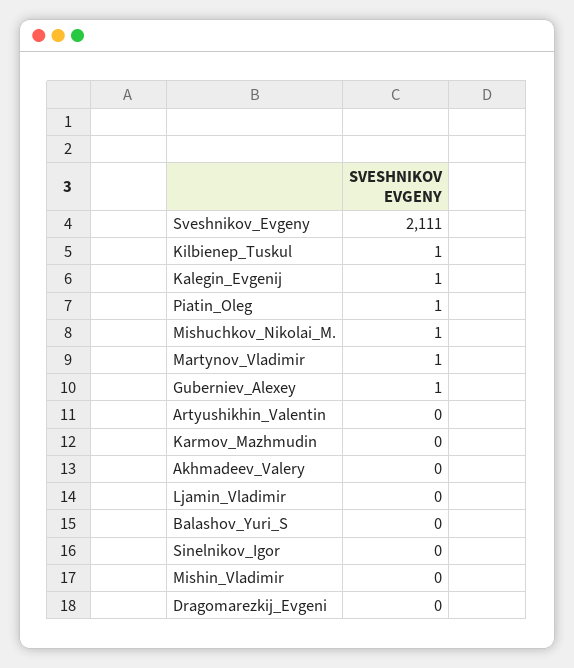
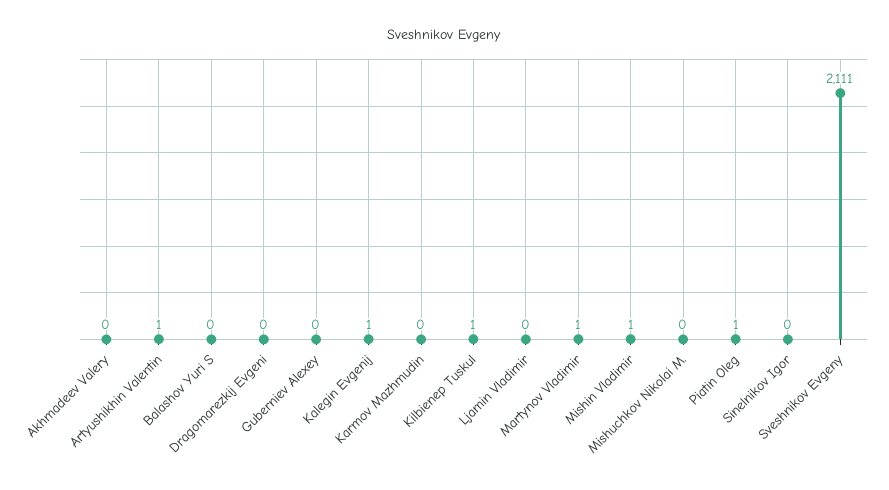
  {
    "Sveshnikov_Evgeny": 2111,
    "Kilbienep_Tuskul": 1,
    "Kalegin_Evgenij": 1,
    "Piatin_Oleg": 1,
-   "Mishuchkov_Nikolai_M.": 1,
+   "Mishuchkov_Nikolai_M.": 0,
    "Martynov_Vladimir": 1,
-   "Guberniev_Alexey": 1,
+   "Guberniev_Alexey": 0,
-   "Artyushikhin_Valentin": 0,
+   "Artyushikhin_Valentin": 1,
    "Karmov_Mazhmudin": 0,
    "Akhmadeev_Valery": 0,
    "Ljamin_Vladimir": 0,
    "Balashov_Yuri_S": 0,
    "Sinelnikov_Igor": 0,
-   "Mishin_Vladimir": 0,
+   "Mishin_Vladimir": 1,
    "Dragomarezkij_Evgeni": 0
  }

